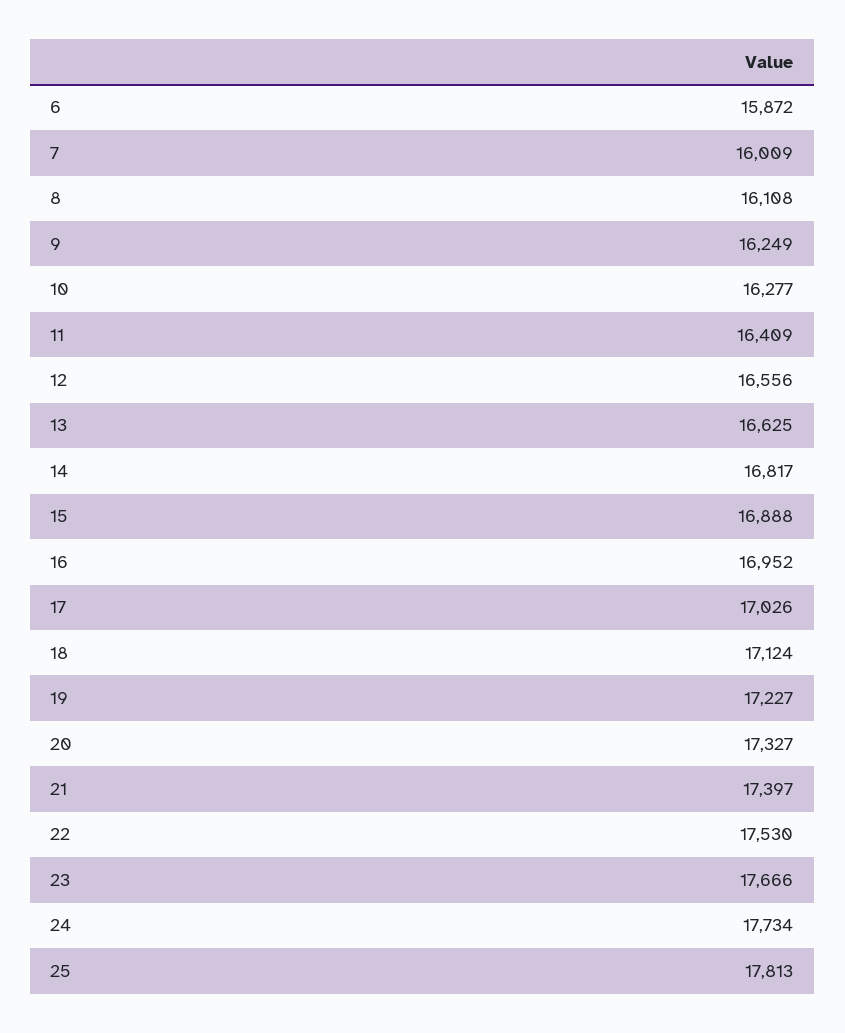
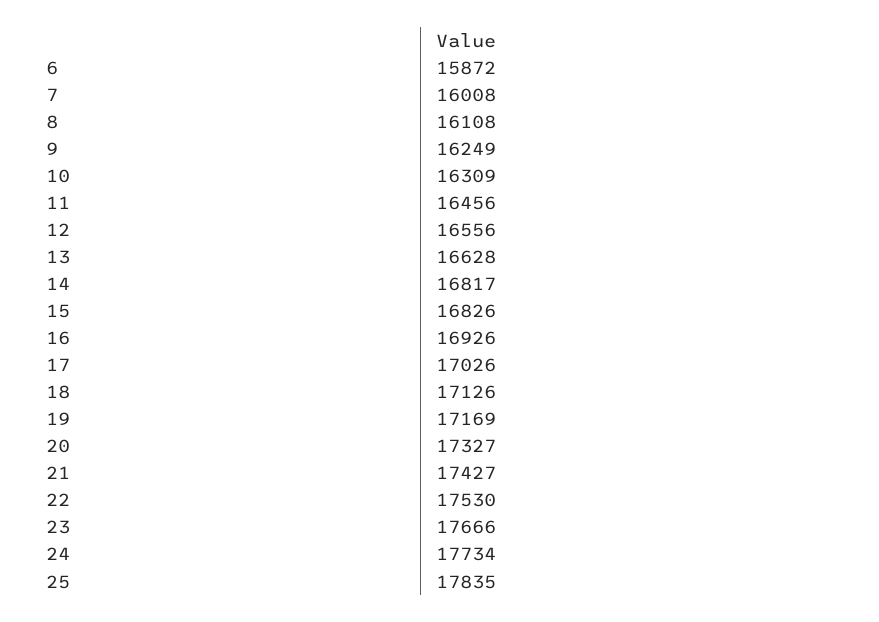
  {
    "6": 15872,
-   "7": 16009,
+   "7": 16008,
    "8": 16108,
    "9": 16249,
-   "10": 16277,
+   "10": 16309,
-   "11": 16409,
+   "11": 16456,
    "12": 16556,
-   "13": 16625,
+   "13": 16628,
    "14": 16817,
-   "15": 16888,
+   "15": 16826,
-   "16": 16952,
+   "16": 16926,
    "17": 17026,
-   "18": 17124,
+   "18": 17126,
-   "19": 17227,
+   "19": 17169,
    "20": 17327,
-   "21": 17397,
+   "21": 17427,
    "22": 17530,
    "23": 17666,
    "24": 17734,
-   "25": 17813
+   "25": 17835
  }

